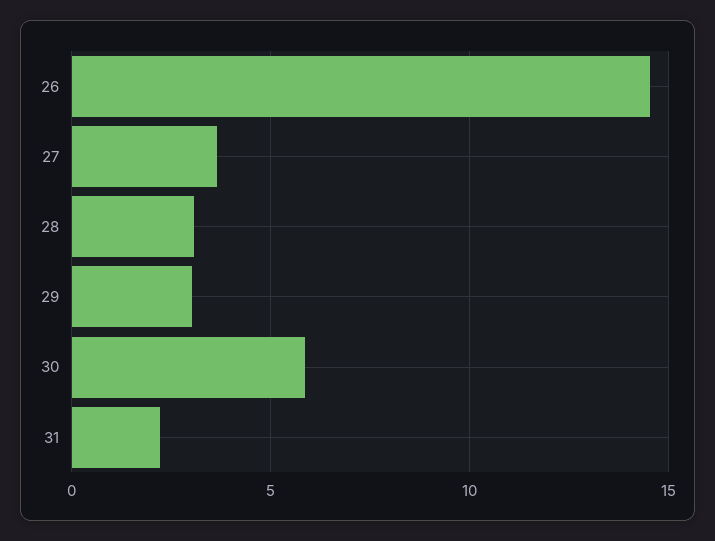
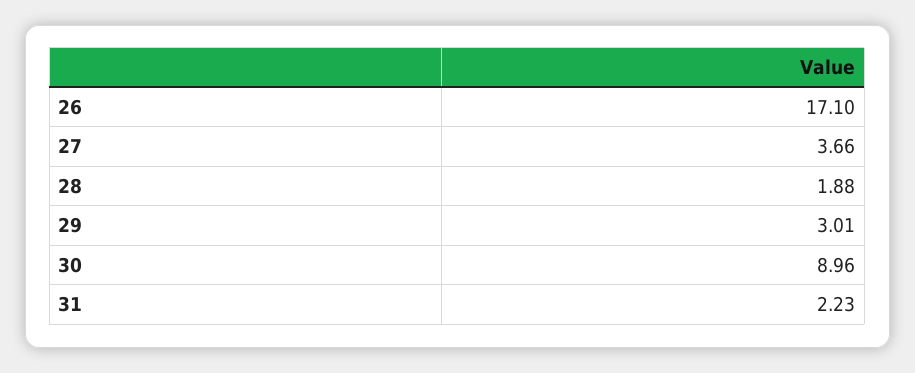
  {
-   "26": 14.5,
+   "26": 17.1,
    "27": 3.66,
-   "28": 3,
+   "28": 1.88,
    "29": 3.01,
-   "30": 6,
+   "30": 8.96,
    "31": 2.23
  }

